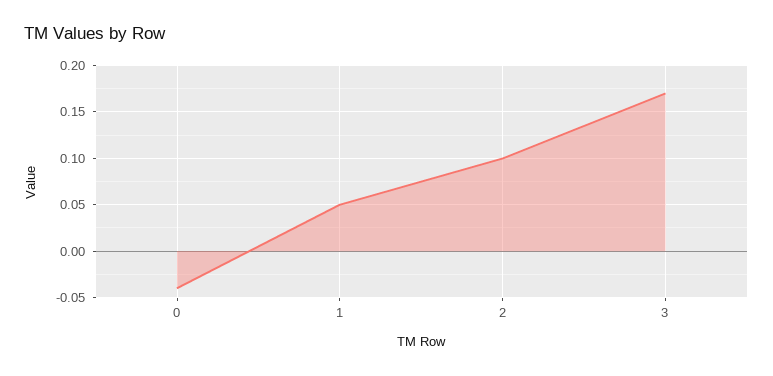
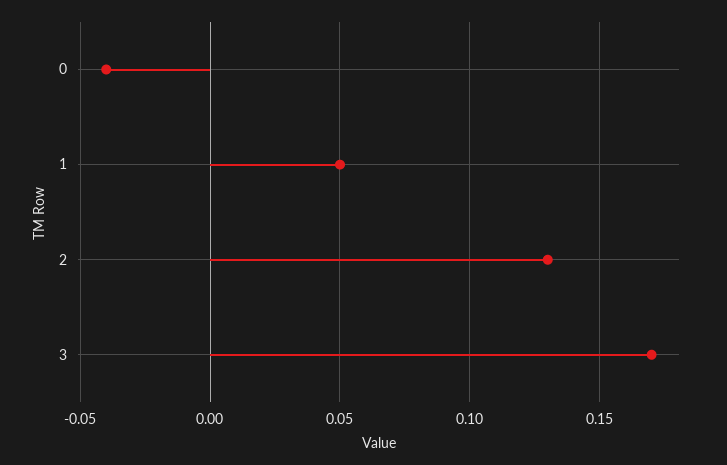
  {
    "0": -0.04,
    "1": 0.05,
-   "2": 0.1,
+   "2": 0.13,
    "3": 0.17
  }

